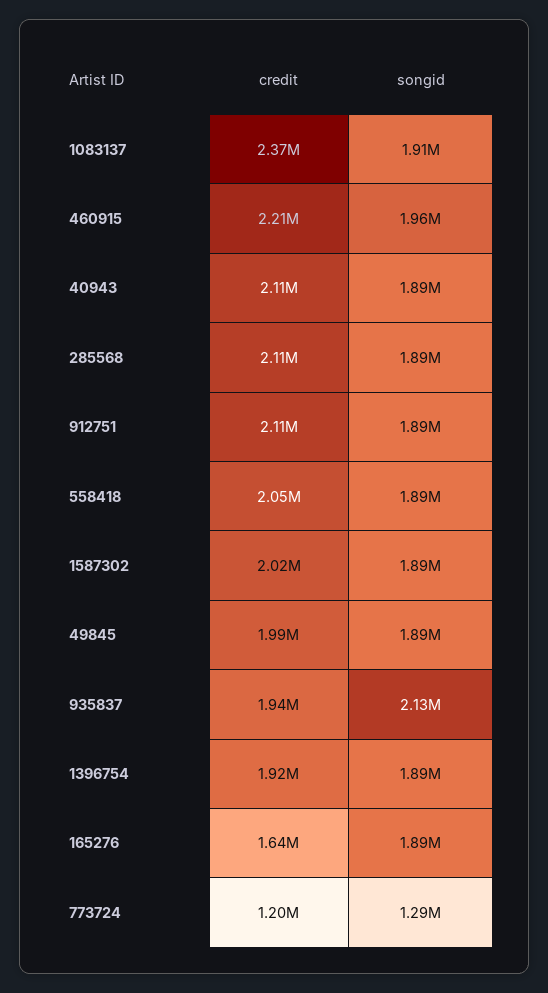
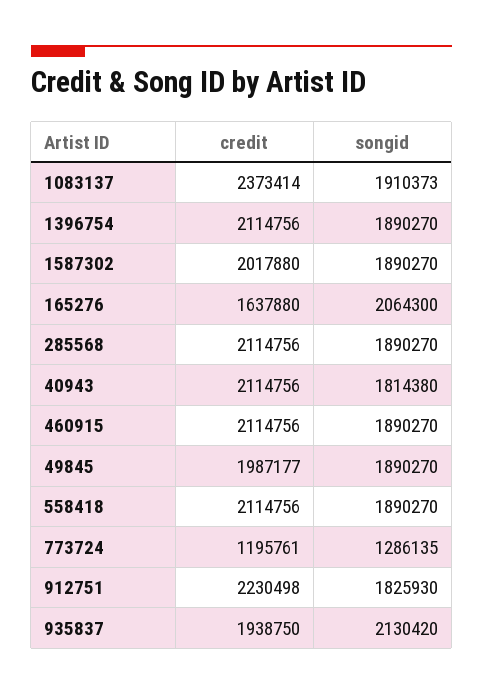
  {
    "credit": {
      "1083137": 2373414,
-     "460915": 2210000,
+     "460915": 2114756,
      "40943": 2114756,
      "285568": 2114756,
-     "912751": 2110000,
+     "912751": 2230498,
-     "558418": 2050000,
+     "558418": 2114756,
      "1587302": 2017880,
      "49845": 1987177,
      "935837": 1938750,
-     "1396754": 1920000,
+     "1396754": 2114756,
      "165276": 1637880,
      "773724": 1195761
    },
    "songid": {
      "1083137": 1910373,
-     "460915": 1960000,
+     "460915": 1890270,
-     "40943": 1890000,
+     "40943": 1814380,
      "285568": 1890270,
-     "912751": 1890000,
+     "912751": 1825930,
      "558418": 1890270,
      "1587302": 1890270,
      "49845": 1890270,
      "935837": 2130420,
      "1396754": 1890270,
-     "165276": 1890000,
+     "165276": 2064300,
      "773724": 1286135
    }
  }

